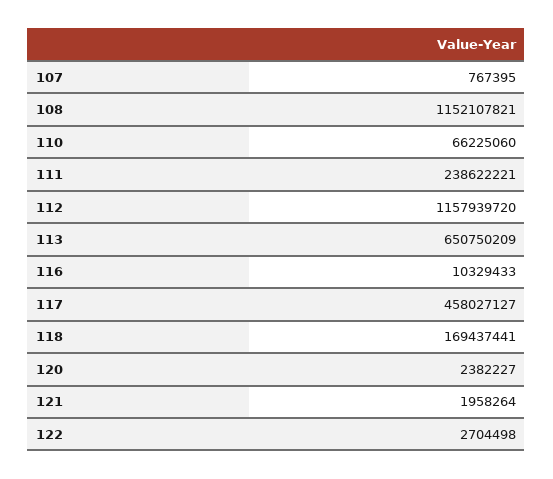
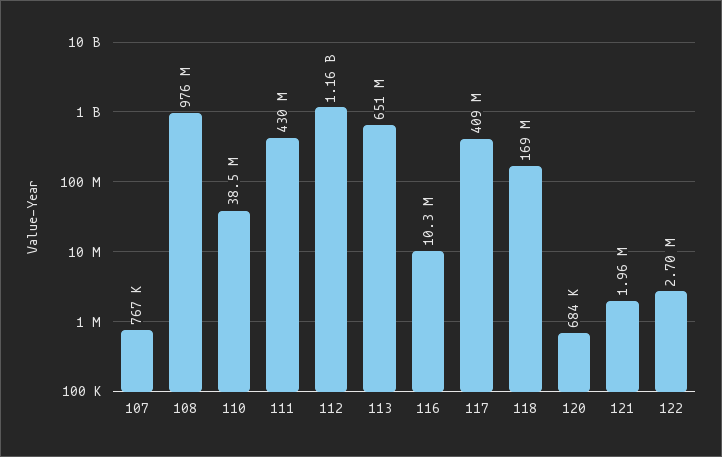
  {
    "107": 767395,
-   "108": 1152107821,
+   "108": 976000000,
-   "110": 66225060,
+   "110": 38500000,
-   "111": 238622221,
+   "111": 430000000,
    "112": 1157939720,
    "113": 650750209,
    "116": 10329433,
-   "117": 458027127,
+   "117": 409000000,
    "118": 169437441,
-   "120": 2382227,
+   "120": 684000,
    "121": 1958264,
    "122": 2704498
  }

